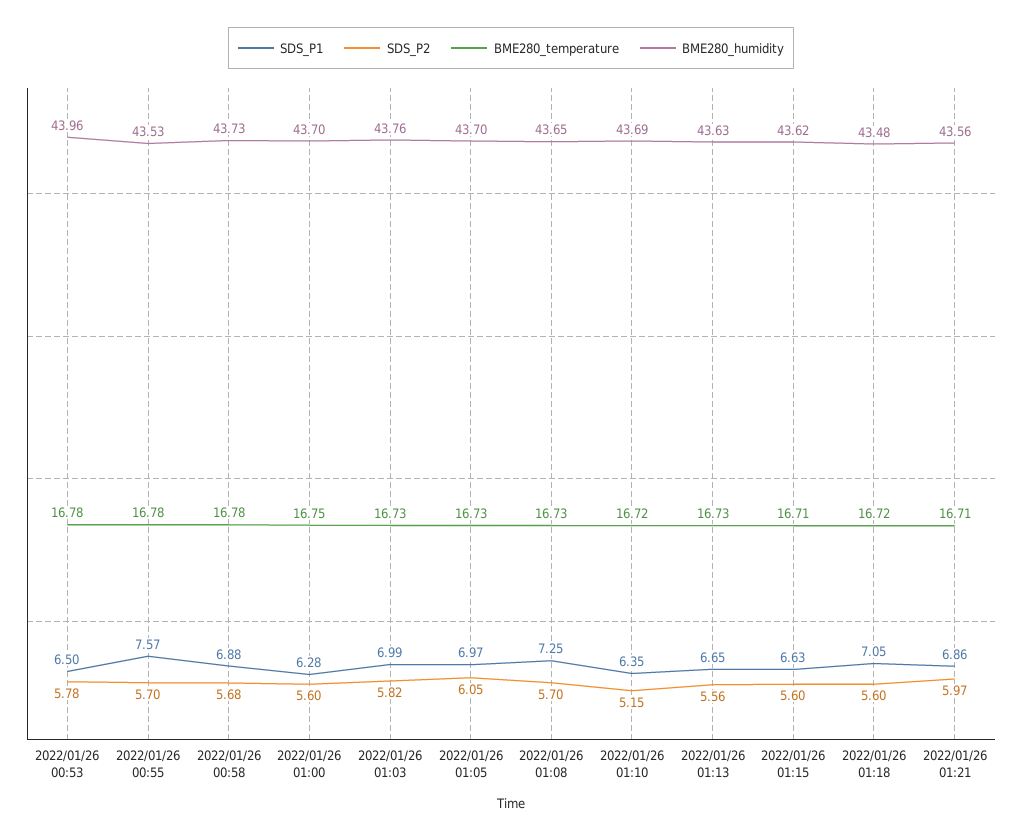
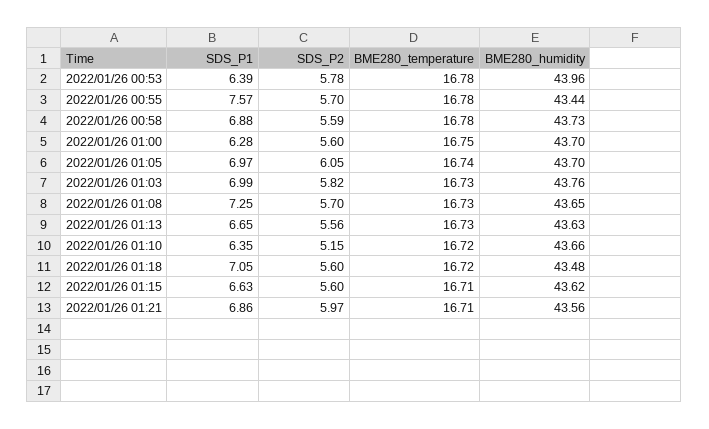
  {
    "SDS_P1": {
-     "2022/01/26 00:53": 6.5,
+     "2022/01/26 00:53": 6.39,
      "2022/01/26 00:55": 7.57,
      "2022/01/26 00:58": 6.88,
      "2022/01/26 01:00": 6.28,
      "2022/01/26 01:03": 6.99,
      "2022/01/26 01:05": 6.97,
      "2022/01/26 01:08": 7.25,
      "2022/01/26 01:10": 6.35,
      "2022/01/26 01:13": 6.65,
      "2022/01/26 01:15": 6.63,
      "2022/01/26 01:18": 7.05,
      "2022/01/26 01:21": 6.86
    },
    "SDS_P2": {
      "2022/01/26 00:53": 5.78,
      "2022/01/26 00:55": 5.7,
-     "2022/01/26 00:58": 5.68,
+     "2022/01/26 00:58": 5.59,
      "2022/01/26 01:00": 5.6,
      "2022/01/26 01:03": 5.82,
      "2022/01/26 01:05": 6.05,
      "2022/01/26 01:08": 5.7,
      "2022/01/26 01:10": 5.15,
      "2022/01/26 01:13": 5.56,
      "2022/01/26 01:15": 5.6,
      "2022/01/26 01:18": 5.6,
      "2022/01/26 01:21": 5.97
    },
    "BME280_temperature": {
      "2022/01/26 00:53": 16.78,
      "2022/01/26 00:55": 16.78,
      "2022/01/26 00:58": 16.78,
      "2022/01/26 01:00": 16.75,
      "2022/01/26 01:03": 16.73,
-     "2022/01/26 01:05": 16.73,
+     "2022/01/26 01:05": 16.74,
      "2022/01/26 01:08": 16.73,
      "2022/01/26 01:10": 16.72,
      "2022/01/26 01:13": 16.73,
      "2022/01/26 01:15": 16.71,
      "2022/01/26 01:18": 16.72,
      "2022/01/26 01:21": 16.71
    },
    "BME280_humidity": {
      "2022/01/26 00:53": 43.96,
-     "2022/01/26 00:55": 43.53,
+     "2022/01/26 00:55": 43.44,
      "2022/01/26 00:58": 43.73,
      "2022/01/26 01:00": 43.7,
      "2022/01/26 01:03": 43.76,
      "2022/01/26 01:05": 43.7,
      "2022/01/26 01:08": 43.65,
-     "2022/01/26 01:10": 43.69,
+     "2022/01/26 01:10": 43.66,
      "2022/01/26 01:13": 43.63,
      "2022/01/26 01:15": 43.62,
      "2022/01/26 01:18": 43.48,
      "2022/01/26 01:21": 43.56
    }
  }

